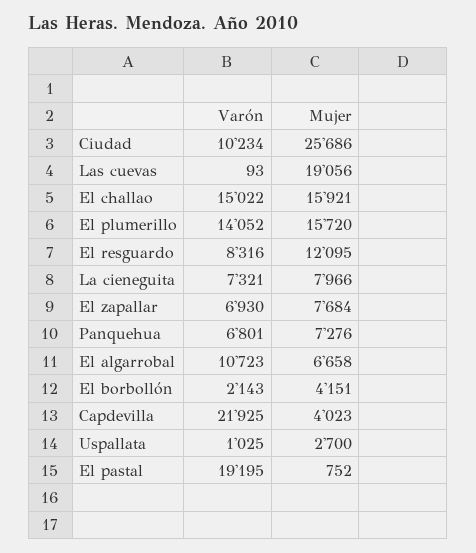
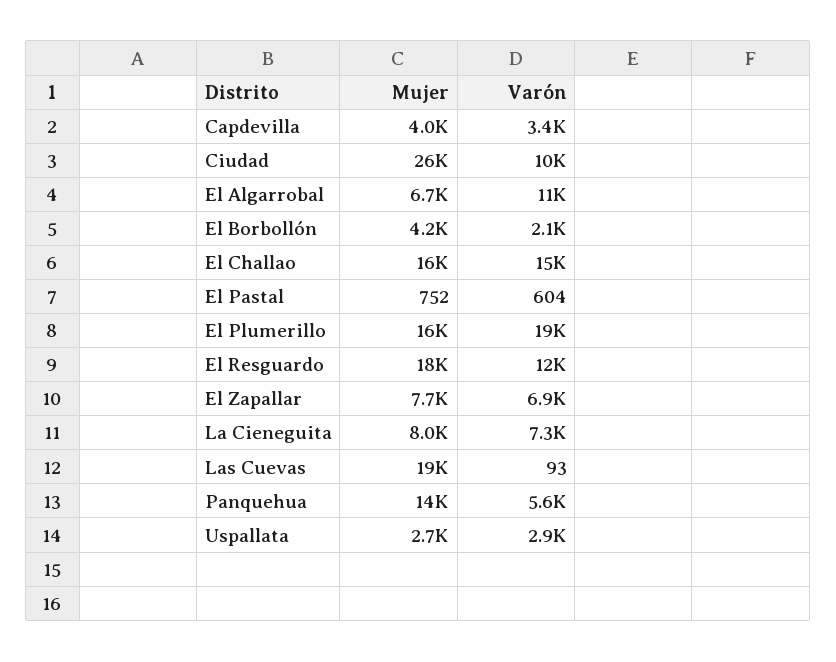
  {
    "Varón": {
      "Ciudad": 10234,
      "Las cuevas": 93,
      "El challao": 15022,
-     "El plumerillo": 14052,
+     "El plumerillo": 19000,
-     "El resguardo": 8316,
+     "El resguardo": 12000,
      "La cieneguita": 7321,
      "El zapallar": 6930,
-     "Panquehua": 6801,
+     "Panquehua": 5600,
      "El algarrobal": 10723,
      "El borbollón": 2143,
-     "Capdevilla": 21925,
+     "Capdevilla": 3400,
-     "Uspallata": 1025,
+     "Uspallata": 2900,
-     "El pastal": 19195
+     "El pastal": 604
    },
    "Mujer": {
      "Ciudad": 25686,
      "Las cuevas": 19056,
      "El challao": 15921,
      "El plumerillo": 15720,
-     "El resguardo": 12095,
+     "El resguardo": 18000,
      "La cieneguita": 7966,
      "El zapallar": 7684,
-     "Panquehua": 7276,
+     "Panquehua": 14000,
      "El algarrobal": 6658,
      "El borbollón": 4151,
      "Capdevilla": 4023,
      "Uspallata": 2700,
      "El pastal": 752
    }
  }

